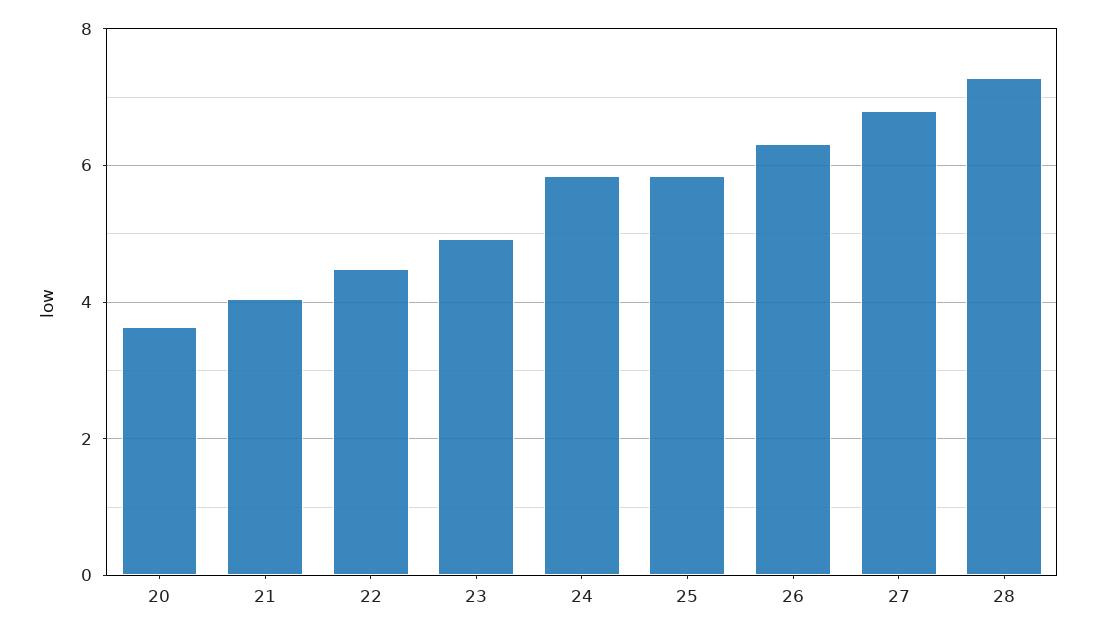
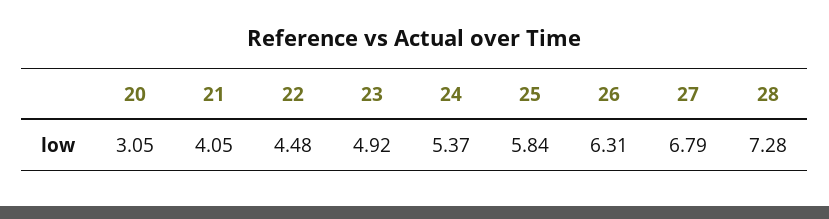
  {
-   "20": 3.6,
+   "20": 3.05,
    "21": 4.05,
    "22": 4.48,
    "23": 4.92,
-   "24": 5.8,
+   "24": 5.37,
    "25": 5.84,
    "26": 6.31,
    "27": 6.79,
    "28": 7.28
  }

